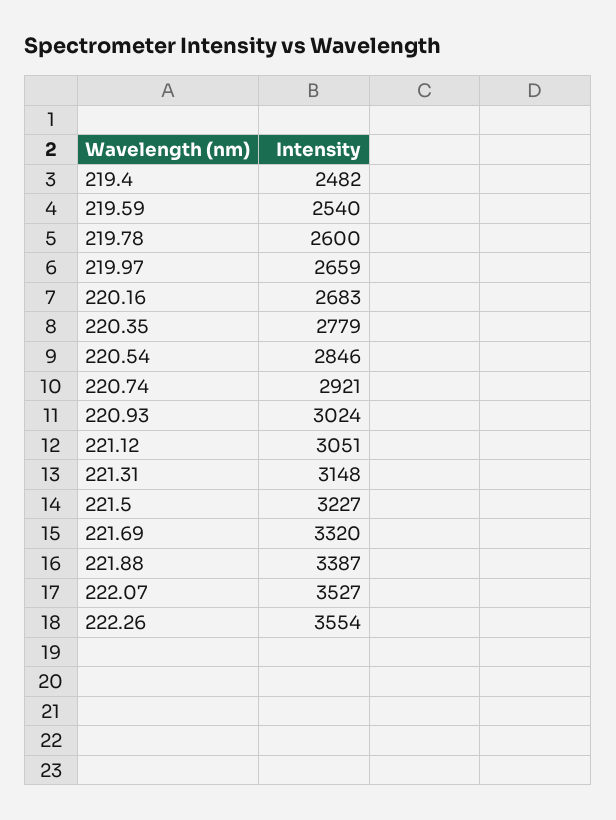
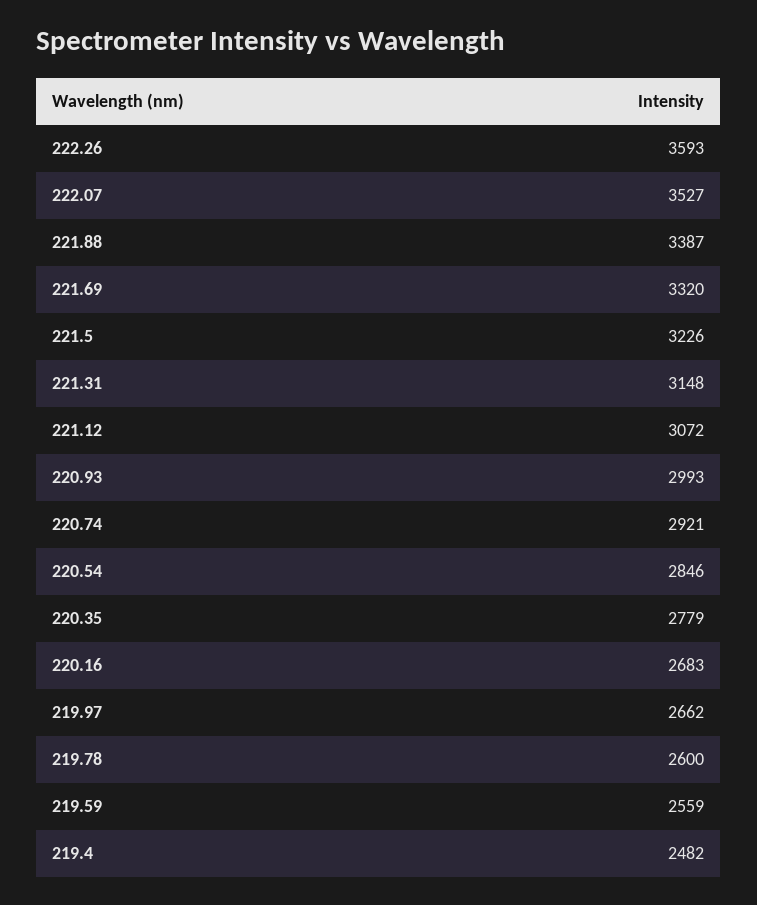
  {
    "219.4": 2482,
-   "219.59": 2540,
+   "219.59": 2559,
    "219.78": 2600,
-   "219.97": 2659,
+   "219.97": 2662,
    "220.16": 2683,
    "220.35": 2779,
    "220.54": 2846,
    "220.74": 2921,
-   "220.93": 3024,
+   "220.93": 2993,
-   "221.12": 3051,
+   "221.12": 3072,
    "221.31": 3148,
-   "221.5": 3227,
+   "221.5": 3226,
    "221.69": 3320,
    "221.88": 3387,
    "222.07": 3527,
-   "222.26": 3554
+   "222.26": 3593
  }

